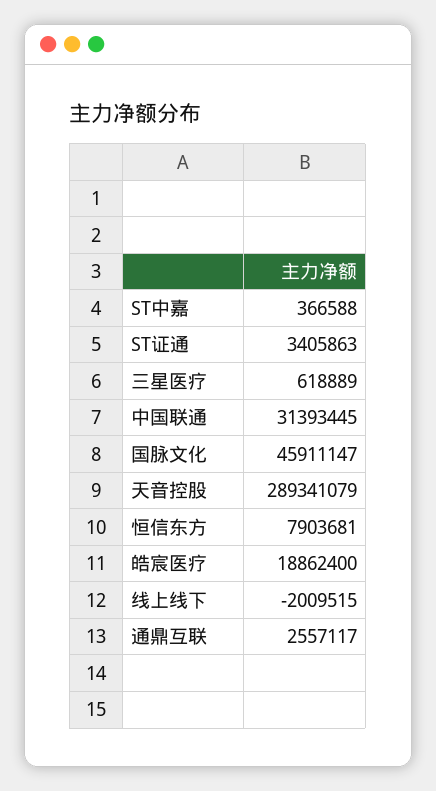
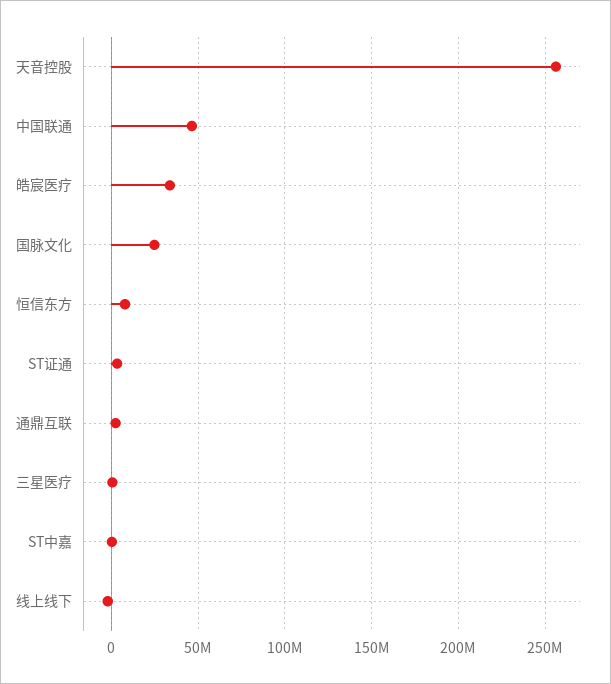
  {
    "ST中嘉": 366588,
    "ST证通": 3405863,
    "三星医疗": 618889,
-   "中国联通": 31393445,
+   "中国联通": 45000000,
-   "国脉文化": 45911147,
+   "国脉文化": 25000000,
-   "天音控股": 289341079,
+   "天音控股": 255000000,
    "恒信东方": 7903681,
-   "皓宸医疗": 18862400,
+   "皓宸医疗": 35000000,
    "线上线下": -2009515,
    "通鼎互联": 2557117
  }

